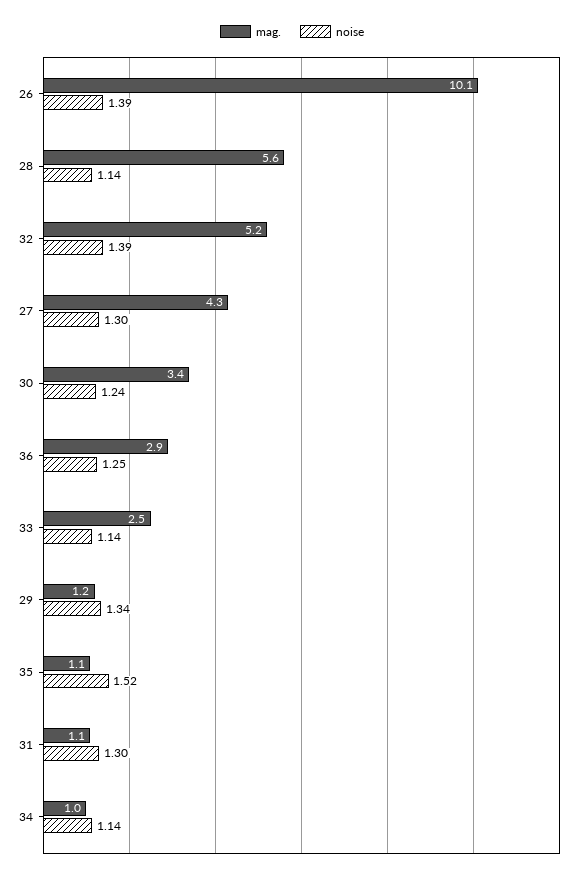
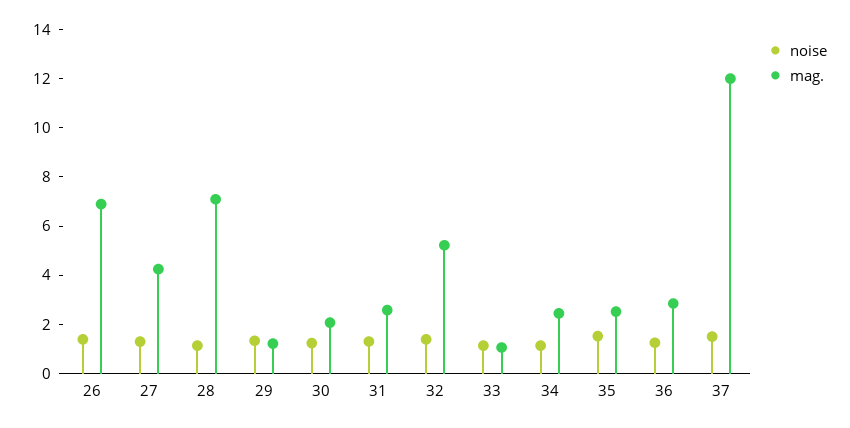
  {
    "mag.": {
-     "26": 10.1,
+     "26": 7,
-     "28": 5.6,
+     "28": 7,
      "32": 5.2,
      "27": 4.3,
-     "30": 3.4,
+     "30": 2,
      "36": 2.9,
-     "33": 2.5,
+     "33": 1,
      "29": 1.2,
-     "35": 1.1,
+     "35": 2.5,
-     "31": 1.1,
+     "31": 2.5,
-     "34": 1
+     "34": 2.5,
+     "37": 12
    },
    "noise": {
      "26": 1.39,
      "28": 1.14,
      "32": 1.39,
      "27": 1.3,
      "30": 1.24,
      "36": 1.25,
      "33": 1.14,
      "29": 1.34,
      "35": 1.52,
      "31": 1.3,
-     "34": 1.14
+     "34": 1.14,
+     "37": 1.5
    }
  }

